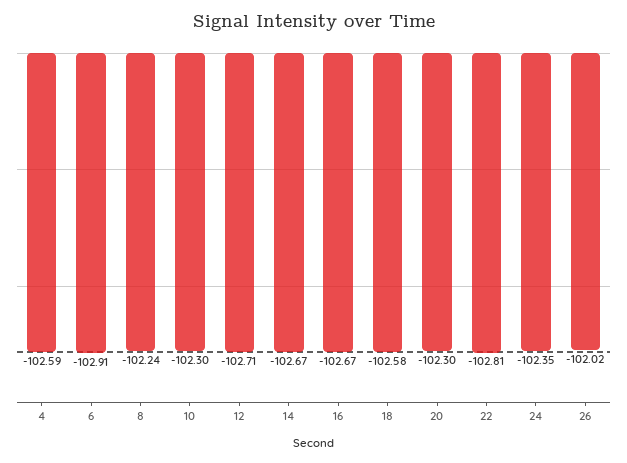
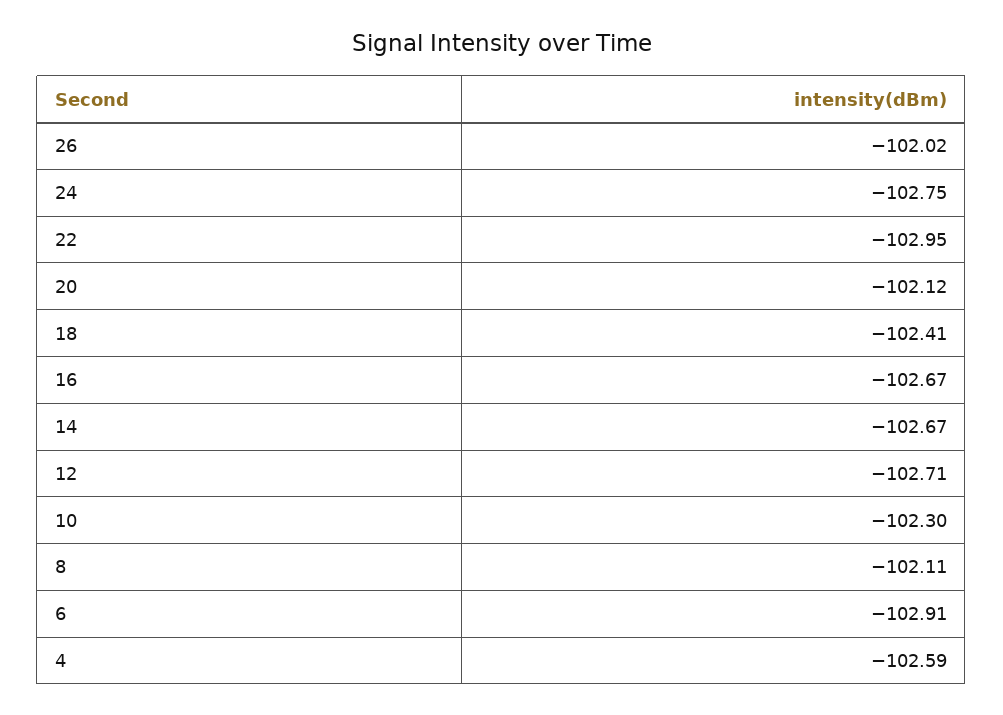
  {
    "4": -102.59,
    "6": -102.91,
-   "8": -102.24,
+   "8": -102.11,
    "10": -102.3,
    "12": -102.71,
    "14": -102.67,
    "16": -102.67,
-   "18": -102.58,
+   "18": -102.41,
-   "20": -102.3,
+   "20": -102.12,
-   "22": -102.81,
+   "22": -102.95,
-   "24": -102.35,
+   "24": -102.75,
    "26": -102.02
  }

